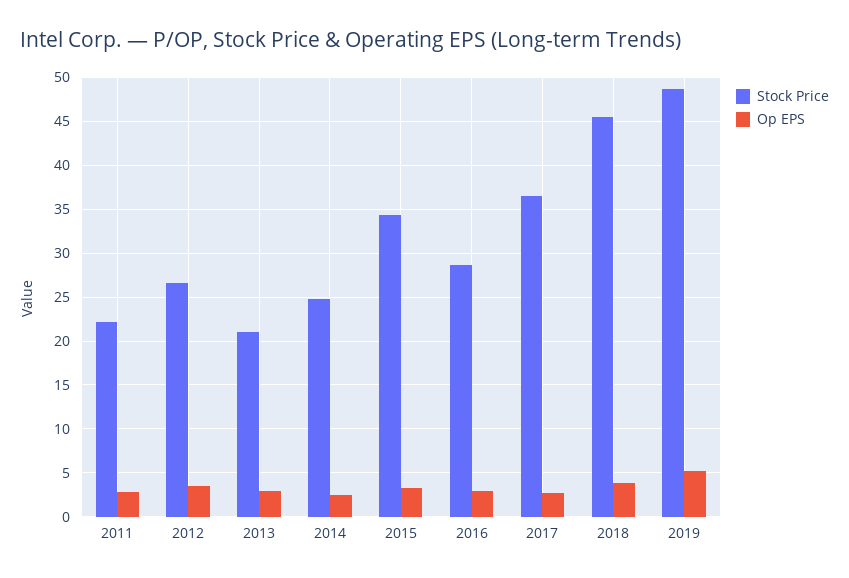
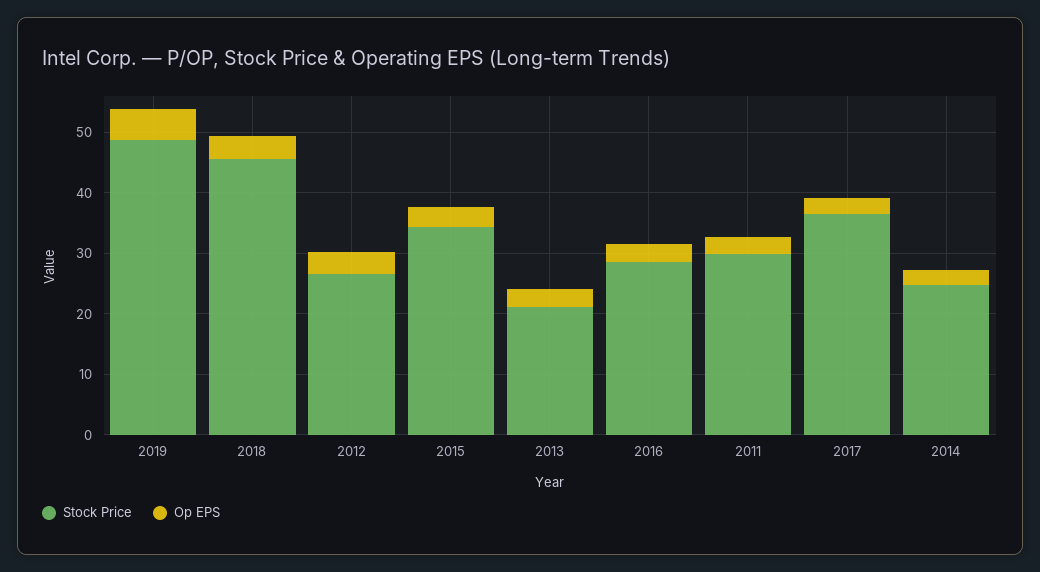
  {
    "Stock Price": {
-     "2011": 22,
+     "2011": 30,
      "2012": 27,
      "2013": 21,
      "2014": 25,
      "2015": 34,
      "2016": 29,
      "2017": 36,
      "2018": 46,
      "2019": 49
    },
    "Op EPS": {
      "2011": 3,
      "2012": 4,
      "2013": 3,
      "2014": 2,
      "2015": 3,
      "2016": 3,
      "2017": 3,
      "2018": 4,
      "2019": 5
    }
  }

